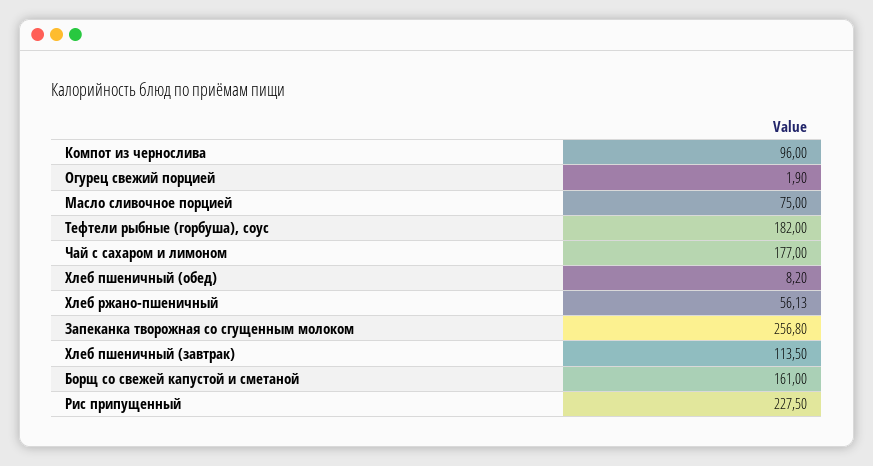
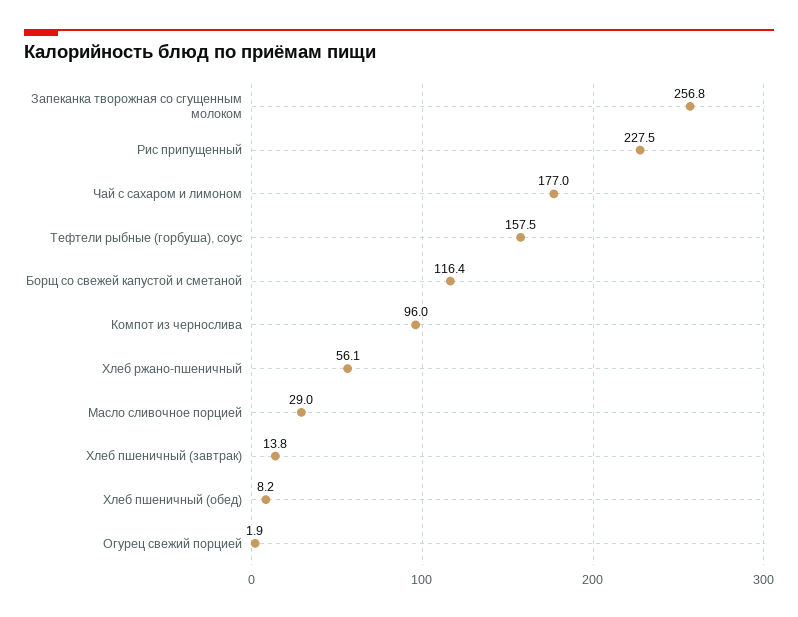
  {
    "Компот из чернослива": 96,
    "Огурец свежий порцией": 1.9,
-   "Масло сливочное порцией": 75,
+   "Масло сливочное порцией": 29,
-   "Тефтели рыбные (горбуша), соус": 182,
+   "Тефтели рыбные (горбуша), соус": 157.5,
    "Чай с сахаром и лимоном": 177,
    "Хлеб пшеничный (обед)": 8.2,
    "Хлеб ржано-пшеничный": 56.13,
    "Запеканка творожная со сгущенным молоком": 256.8,
-   "Хлеб пшеничный (завтрак)": 113.5,
+   "Хлеб пшеничный (завтрак)": 13.8,
-   "Борщ со свежей капустой и сметаной": 161,
+   "Борщ со свежей капустой и сметаной": 116.4,
    "Рис припущенный": 227.5
  }

